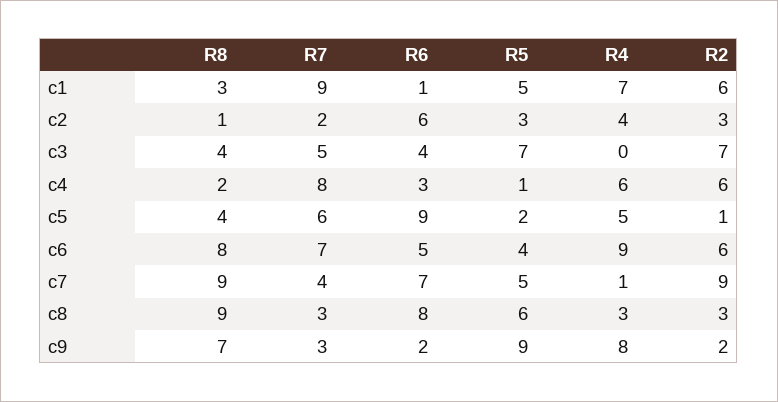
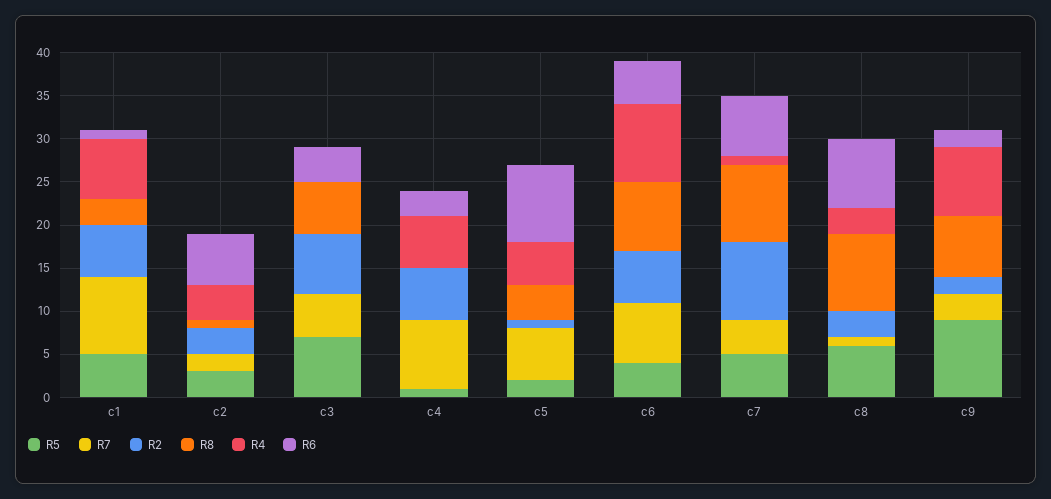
  {
    "R8": {
      "c1": 3,
      "c2": 1,
-     "c3": 4,
+     "c3": 6,
-     "c4": 2,
+     "c4": 0,
      "c5": 4,
      "c6": 8,
      "c7": 9,
      "c8": 9,
      "c9": 7
    },
    "R7": {
      "c1": 9,
      "c2": 2,
      "c3": 5,
      "c4": 8,
      "c5": 6,
      "c6": 7,
      "c7": 4,
-     "c8": 3,
+     "c8": 1,
      "c9": 3
    },
    "R6": {
      "c1": 1,
      "c2": 6,
      "c3": 4,
      "c4": 3,
      "c5": 9,
      "c6": 5,
      "c7": 7,
      "c8": 8,
      "c9": 2
    },
    "R5": {
      "c1": 5,
      "c2": 3,
      "c3": 7,
      "c4": 1,
      "c5": 2,
      "c6": 4,
      "c7": 5,
      "c8": 6,
      "c9": 9
    },
    "R4": {
      "c1": 7,
      "c2": 4,
      "c3": 0,
      "c4": 6,
      "c5": 5,
      "c6": 9,
      "c7": 1,
      "c8": 3,
      "c9": 8
    },
    "R2": {
      "c1": 6,
      "c2": 3,
      "c3": 7,
      "c4": 6,
      "c5": 1,
      "c6": 6,
      "c7": 9,
      "c8": 3,
      "c9": 2
    }
  }

